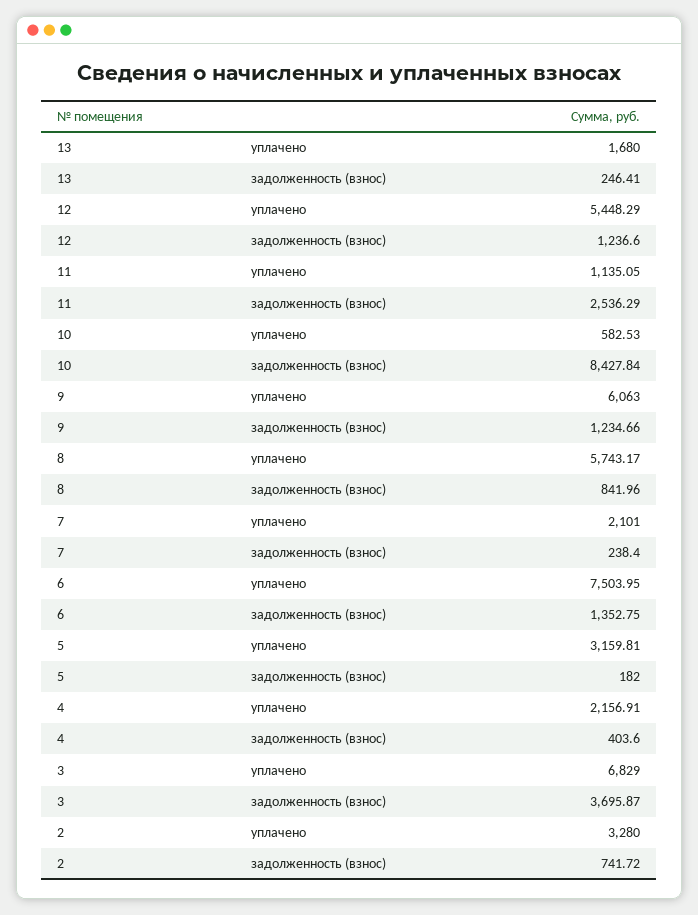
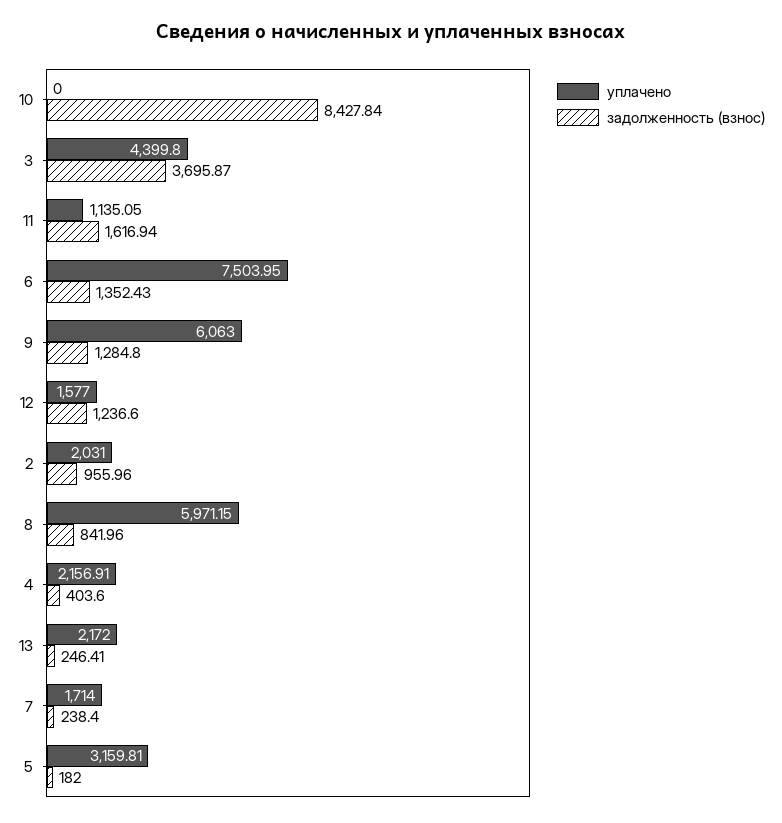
  {
    "уплачено": {
-     "13": 1680,
+     "13": 2172,
-     "12": 5448.29,
+     "12": 1577,
      "11": 1135.05,
-     "10": 582.53,
+     "10": 0,
      "9": 6063,
-     "8": 5743.17,
+     "8": 5971.15,
-     "7": 2101,
+     "7": 1714,
      "6": 7503.95,
      "5": 3159.81,
      "4": 2156.91,
-     "3": 6829,
+     "3": 4399.8,
-     "2": 3280
+     "2": 2031
    },
    "задолженность (взнос)": {
      "13": 246.41,
      "12": 1236.6,
-     "11": 2536.29,
+     "11": 1616.94,
      "10": 8427.84,
-     "9": 1234.66,
+     "9": 1284.8,
      "8": 841.96,
      "7": 238.4,
-     "6": 1352.75,
+     "6": 1352.43,
      "5": 182,
      "4": 403.6,
      "3": 3695.87,
-     "2": 741.72
+     "2": 955.96
    }
  }

